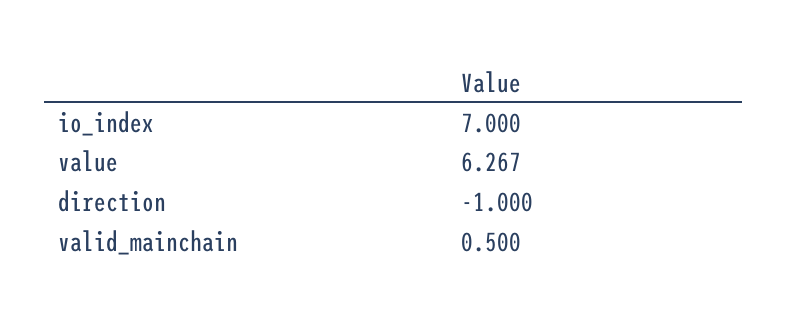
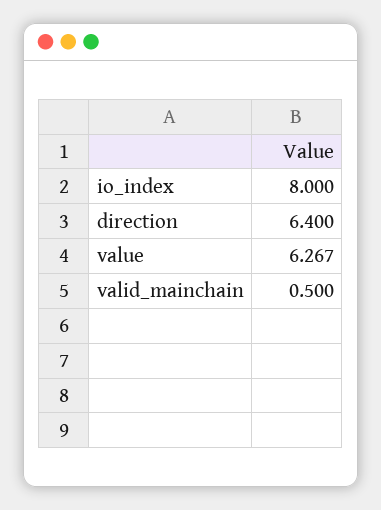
  {
-   "io_index": 7,
+   "io_index": 8,
    "value": 6.267,
-   "direction": -1,
+   "direction": 6.4,
    "valid_mainchain": 0.5
  }

